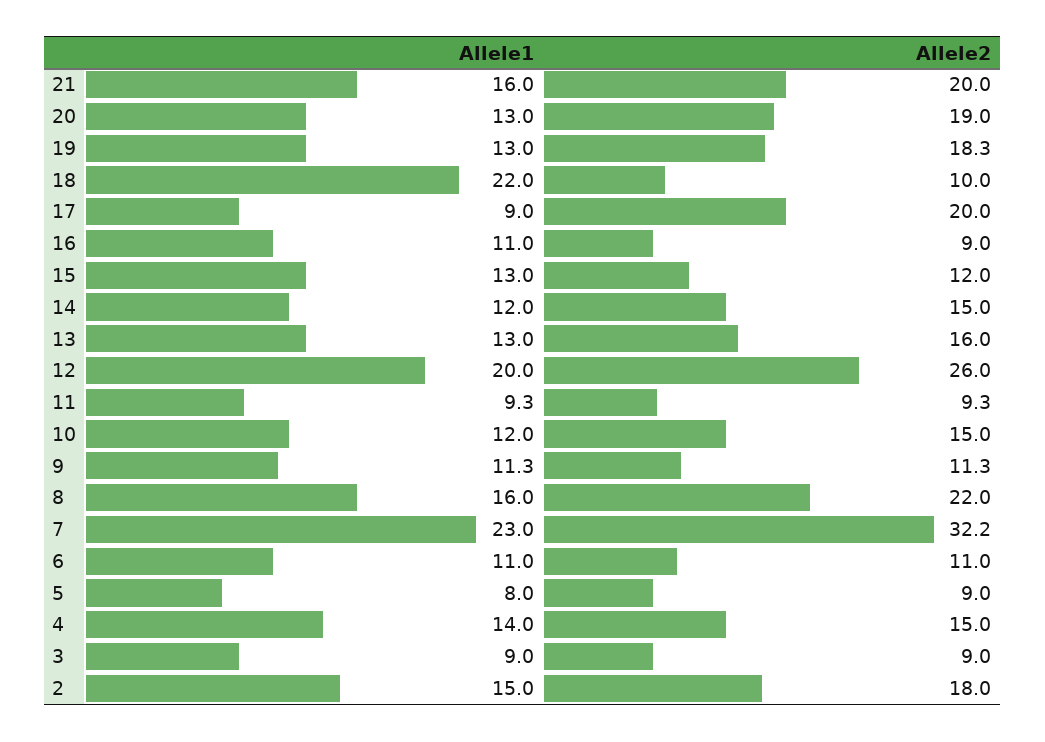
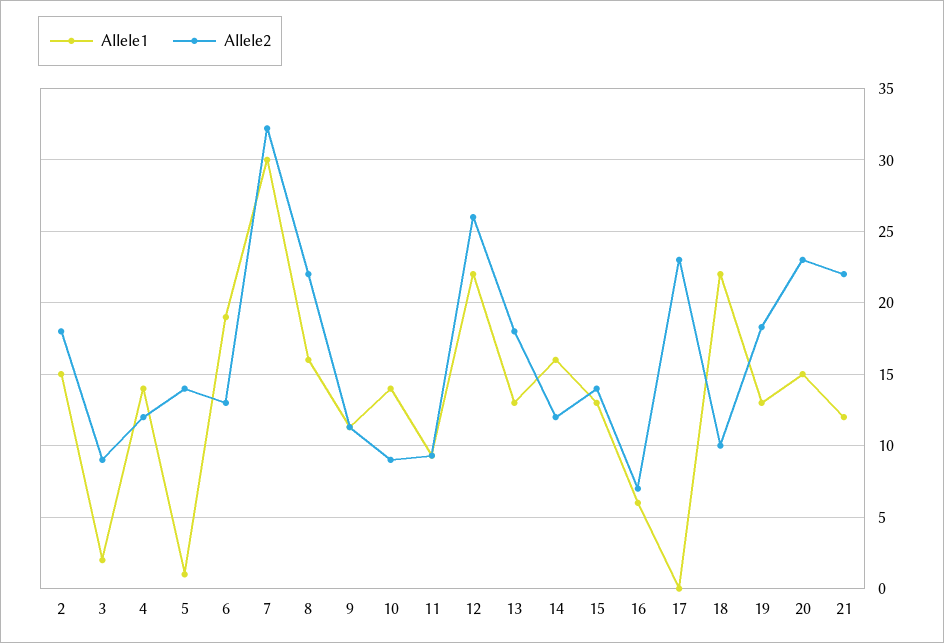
  {
    "Allele1": {
-     "21": 16,
+     "21": 12,
-     "20": 13,
+     "20": 15,
      "19": 13,
      "18": 22,
-     "17": 9,
+     "17": 0,
-     "16": 11,
+     "16": 6,
      "15": 13,
-     "14": 12,
+     "14": 16,
      "13": 13,
-     "12": 20,
+     "12": 22,
      "11": 9.3,
-     "10": 12,
+     "10": 14,
      "9": 11.3,
      "8": 16,
-     "7": 23,
+     "7": 30,
-     "6": 11,
+     "6": 19,
-     "5": 8,
+     "5": 1,
      "4": 14,
-     "3": 9,
+     "3": 2,
      "2": 15
    },
    "Allele2": {
-     "21": 20,
+     "21": 22,
-     "20": 19,
+     "20": 23,
      "19": 18.3,
      "18": 10,
-     "17": 20,
+     "17": 23,
-     "16": 9,
+     "16": 7,
-     "15": 12,
+     "15": 14,
-     "14": 15,
+     "14": 12,
-     "13": 16,
+     "13": 18,
      "12": 26,
      "11": 9.3,
-     "10": 15,
+     "10": 9,
      "9": 11.3,
      "8": 22,
      "7": 32.2,
-     "6": 11,
+     "6": 13,
-     "5": 9,
+     "5": 14,
-     "4": 15,
+     "4": 12,
      "3": 9,
      "2": 18
    }
  }

